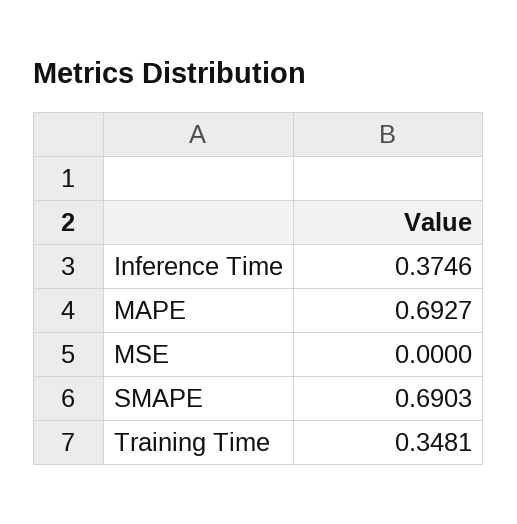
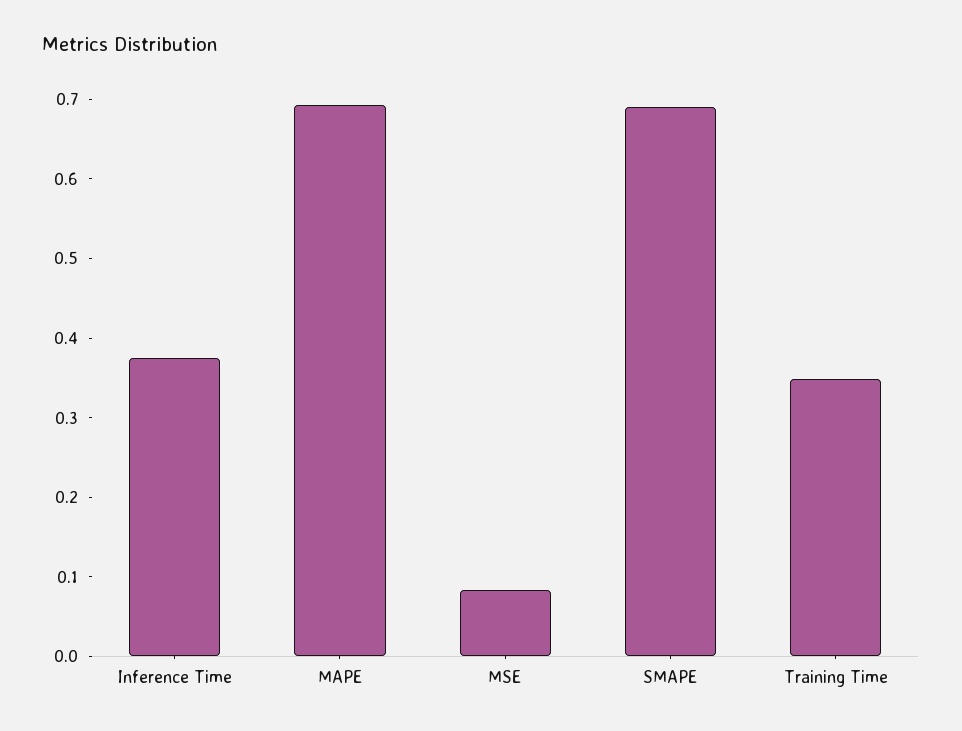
  {
    "Inference Time": 0.3746,
    "MAPE": 0.6927,
-   "MSE": 0,
+   "MSE": 0.08,
    "SMAPE": 0.6903,
    "Training Time": 0.3481
  }

